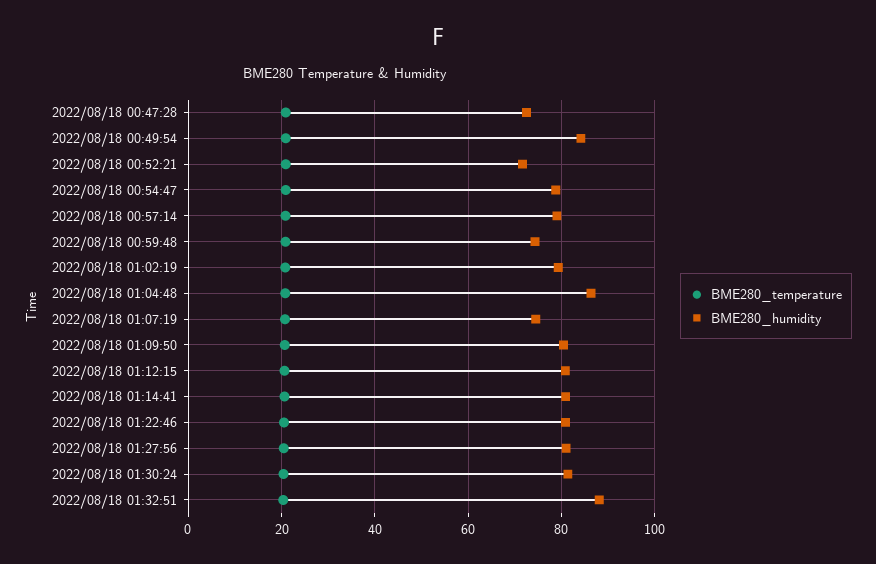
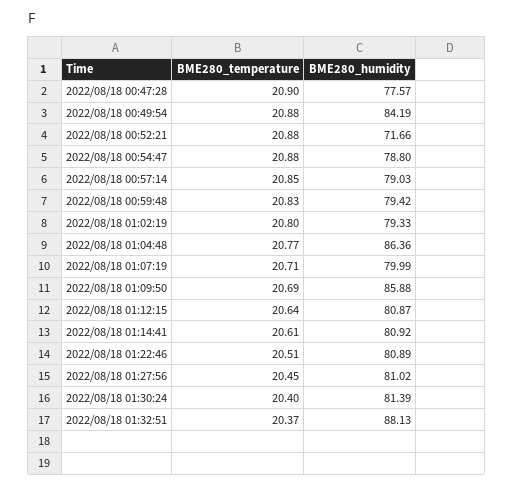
  {
    "BME280_temperature": {
      "2022/08/18 00:47:28": 20.9,
      "2022/08/18 00:49:54": 20.88,
      "2022/08/18 00:52:21": 20.88,
      "2022/08/18 00:54:47": 20.88,
      "2022/08/18 00:57:14": 20.85,
      "2022/08/18 00:59:48": 20.83,
      "2022/08/18 01:02:19": 20.8,
      "2022/08/18 01:04:48": 20.77,
      "2022/08/18 01:07:19": 20.71,
      "2022/08/18 01:09:50": 20.69,
      "2022/08/18 01:12:15": 20.64,
      "2022/08/18 01:14:41": 20.61,
      "2022/08/18 01:22:46": 20.51,
      "2022/08/18 01:27:56": 20.45,
      "2022/08/18 01:30:24": 20.4,
      "2022/08/18 01:32:51": 20.37
    },
    "BME280_humidity": {
-     "2022/08/18 00:47:28": 72,
+     "2022/08/18 00:47:28": 77.57,
      "2022/08/18 00:49:54": 84.19,
      "2022/08/18 00:52:21": 71.66,
      "2022/08/18 00:54:47": 78.8,
      "2022/08/18 00:57:14": 79.03,
-     "2022/08/18 00:59:48": 74,
+     "2022/08/18 00:59:48": 79.42,
      "2022/08/18 01:02:19": 79.33,
      "2022/08/18 01:04:48": 86.36,
-     "2022/08/18 01:07:19": 74,
+     "2022/08/18 01:07:19": 79.99,
-     "2022/08/18 01:09:50": 80,
+     "2022/08/18 01:09:50": 85.88,
      "2022/08/18 01:12:15": 80.87,
      "2022/08/18 01:14:41": 80.92,
      "2022/08/18 01:22:46": 80.89,
      "2022/08/18 01:27:56": 81.02,
      "2022/08/18 01:30:24": 81.39,
      "2022/08/18 01:32:51": 88.13
    }
  }

